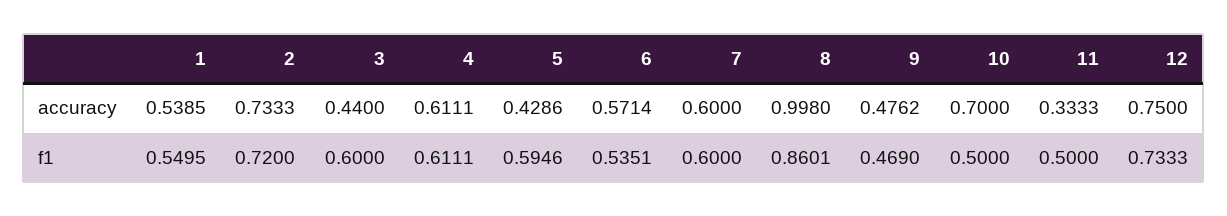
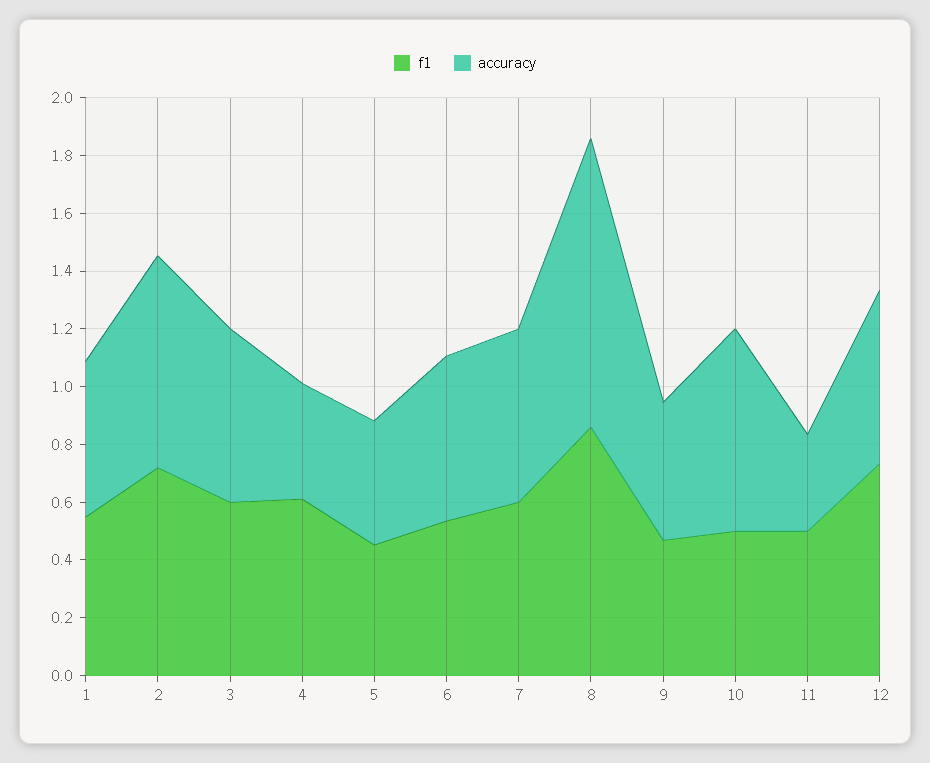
  {
    "accuracy": {
      "1": 0.5385,
      "2": 0.7333,
-     "3": 0.44,
+     "3": 0.6,
-     "4": 0.6111,
+     "4": 0.4,
      "5": 0.4286,
      "6": 0.5714,
      "7": 0.6,
      "8": 0.998,
      "9": 0.4762,
      "10": 0.7,
      "11": 0.3333,
-     "12": 0.75
+     "12": 0.6
    },
    "f1": {
      "1": 0.5495,
      "2": 0.72,
      "3": 0.6,
      "4": 0.6111,
-     "5": 0.5946,
+     "5": 0.45,
      "6": 0.5351,
      "7": 0.6,
      "8": 0.8601,
      "9": 0.469,
      "10": 0.5,
      "11": 0.5,
      "12": 0.7333
    }
  }

